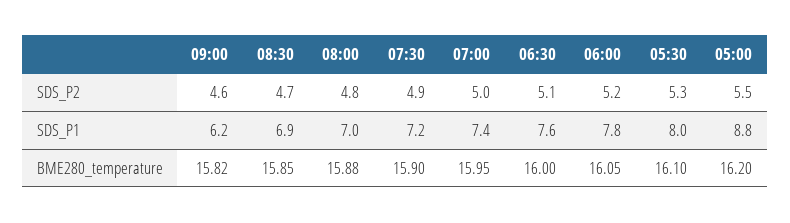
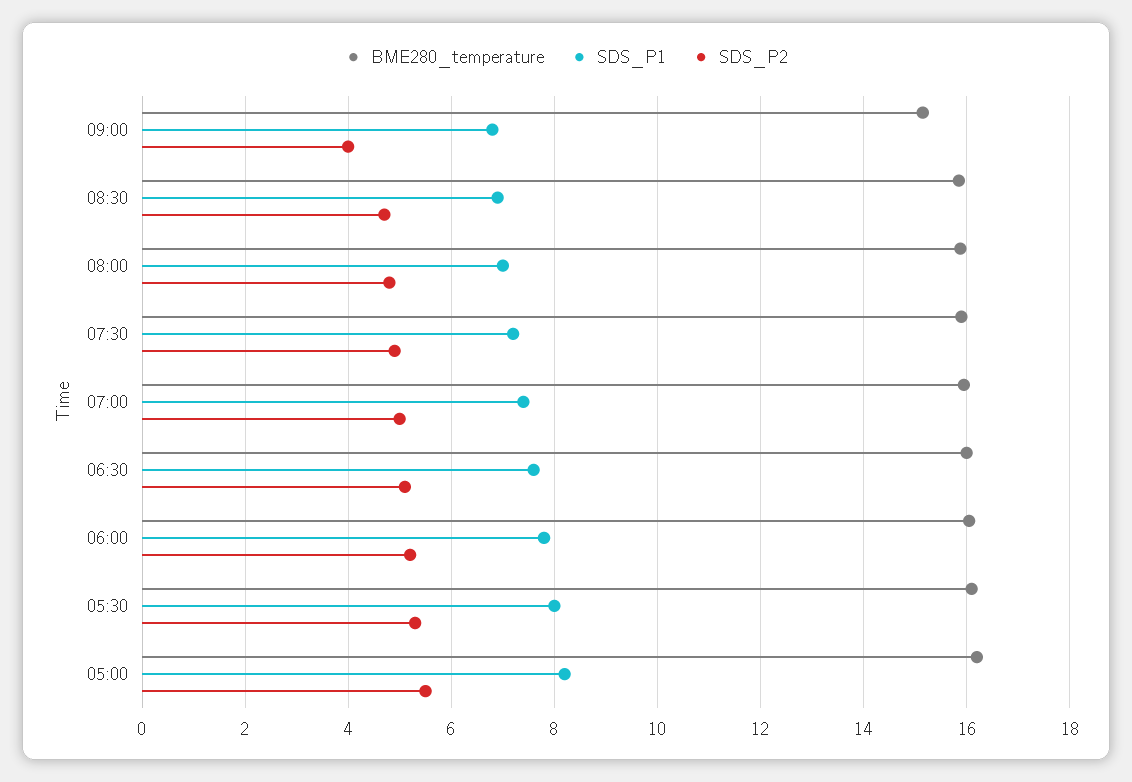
  {
    "SDS_P2": {
-     "09:00": 4.6,
+     "09:00": 4,
      "08:30": 4.7,
      "08:00": 4.8,
      "07:30": 4.9,
      "07:00": 5,
      "06:30": 5.1,
      "06:00": 5.2,
      "05:30": 5.3,
      "05:00": 5.5
    },
    "SDS_P1": {
-     "09:00": 6.2,
+     "09:00": 6.8,
      "08:30": 6.9,
      "08:00": 7,
      "07:30": 7.2,
      "07:00": 7.4,
      "06:30": 7.6,
      "06:00": 7.8,
      "05:30": 8,
-     "05:00": 8.8
+     "05:00": 8.2
    },
    "BME280_temperature": {
-     "09:00": 15.82,
+     "09:00": 15.2,
      "08:30": 15.85,
      "08:00": 15.88,
      "07:30": 15.9,
      "07:00": 15.95,
      "06:30": 16,
      "06:00": 16.05,
      "05:30": 16.1,
      "05:00": 16.2
    }
  }

